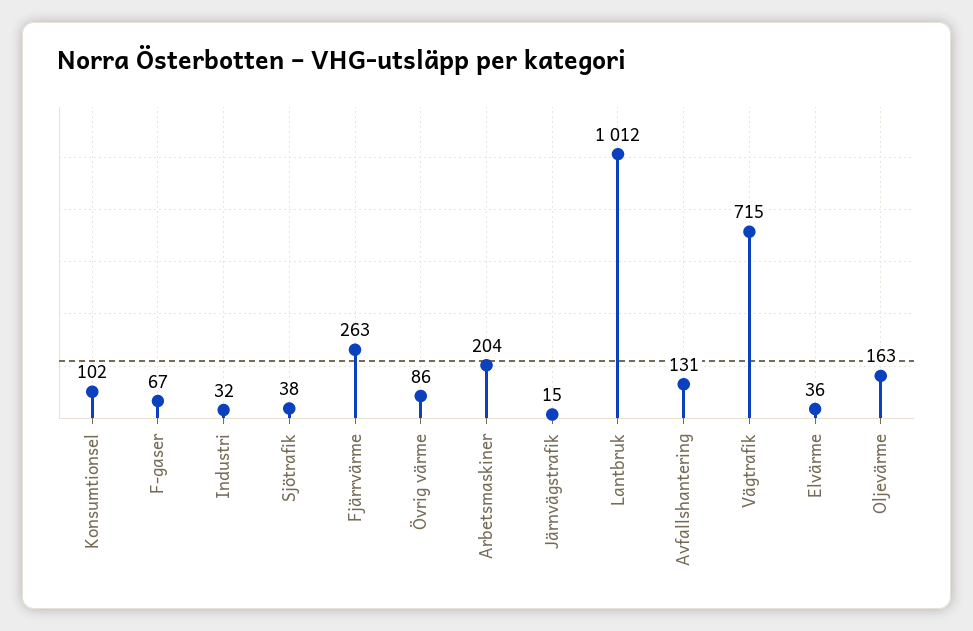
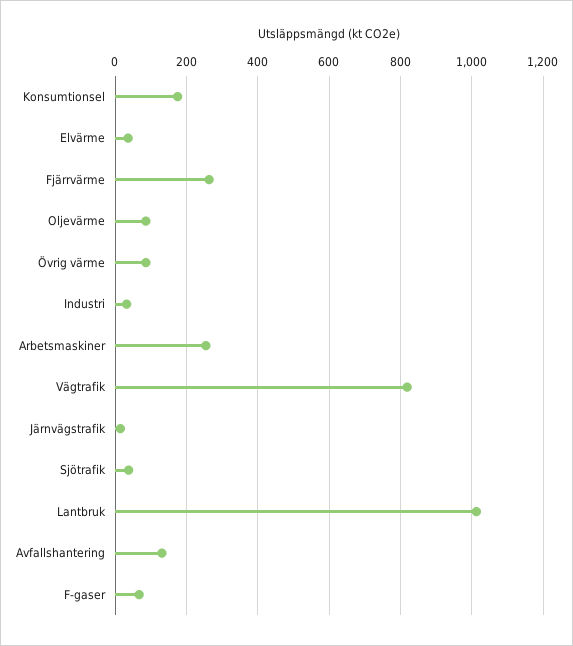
  {
-   "Konsumtionsel": 102,
+   "Konsumtionsel": 180,
    "F-gaser": 67,
    "Industri": 32,
    "Sjötrafik": 38,
    "Fjärrvärme": 263,
    "Övrig värme": 86,
-   "Arbetsmaskiner": 204,
+   "Arbetsmaskiner": 260,
    "Järnvägstrafik": 15,
    "Lantbruk": 1012,
    "Avfallshantering": 131,
-   "Vägtrafik": 715,
+   "Vägtrafik": 820,
    "Elvärme": 36,
-   "Oljevärme": 163
+   "Oljevärme": 80
  }

